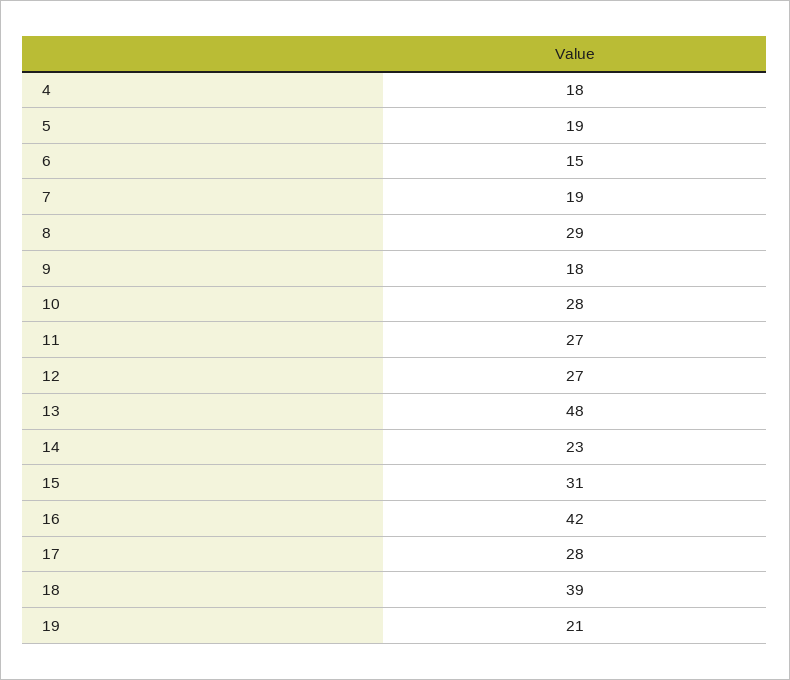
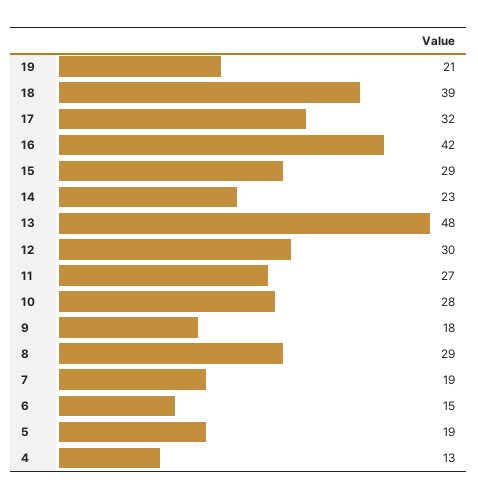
  {
-   "4": 18,
+   "4": 13,
    "5": 19,
    "6": 15,
    "7": 19,
    "8": 29,
    "9": 18,
    "10": 28,
    "11": 27,
-   "12": 27,
+   "12": 30,
    "13": 48,
    "14": 23,
-   "15": 31,
+   "15": 29,
    "16": 42,
-   "17": 28,
+   "17": 32,
    "18": 39,
    "19": 21
  }

